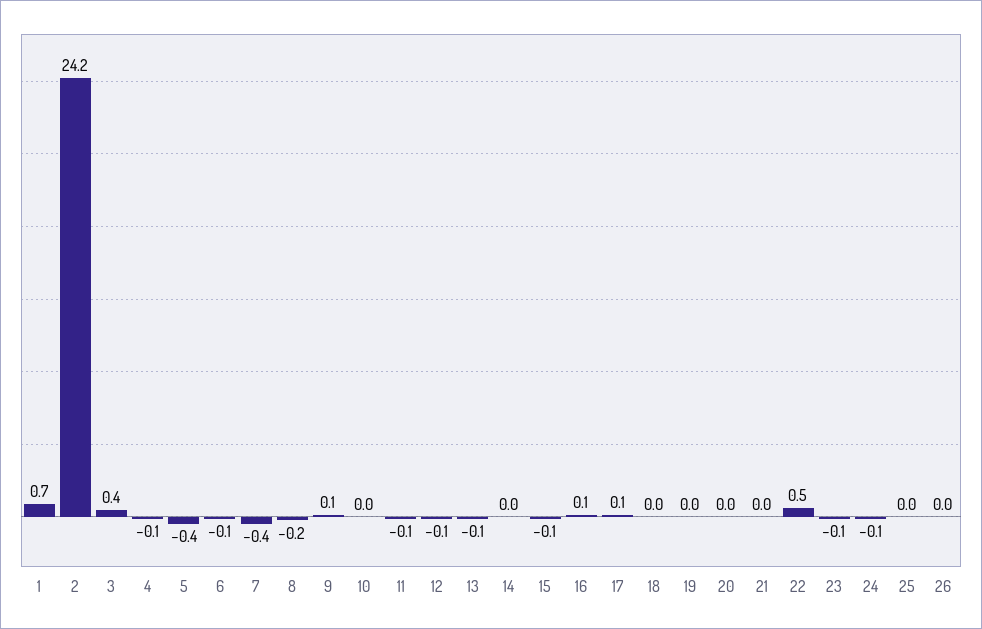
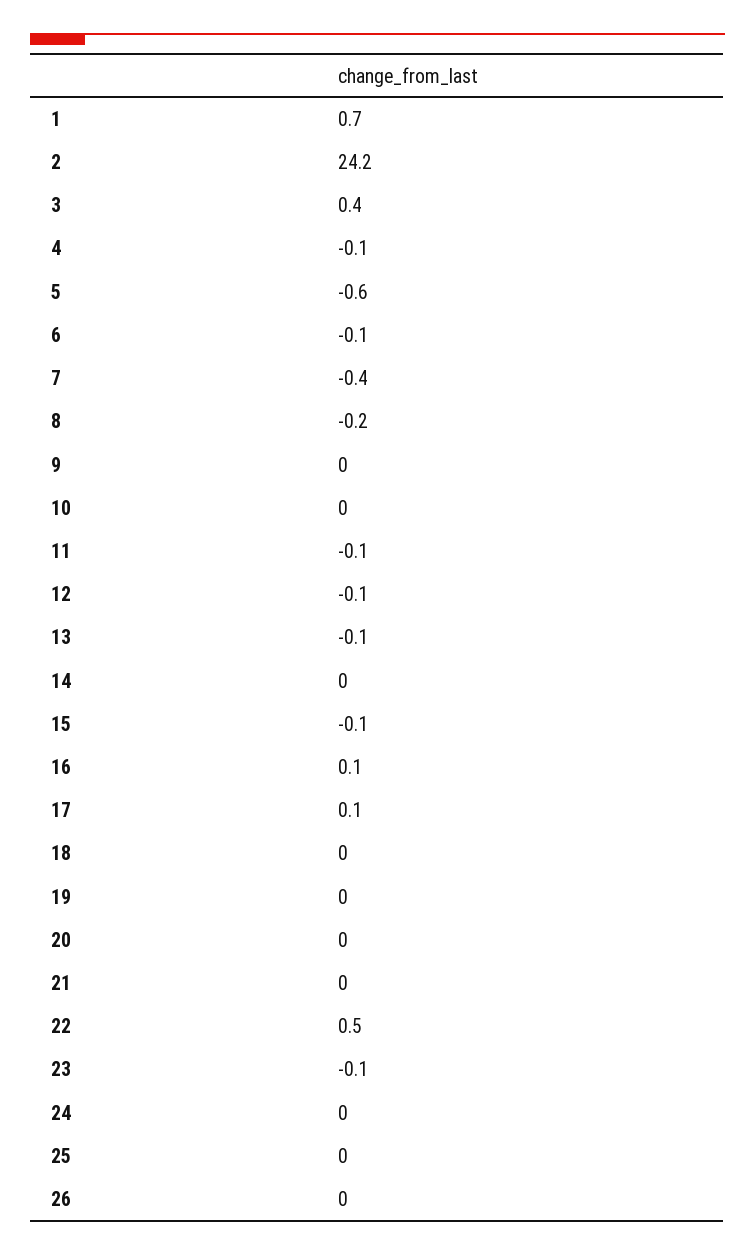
  {
    "1": 0.7,
    "2": 24.2,
    "3": 0.4,
    "4": -0.1,
-   "5": -0.4,
+   "5": -0.6,
    "6": -0.1,
    "7": -0.4,
    "8": -0.2,
-   "9": 0.1,
+   "9": 0,
    "10": 0,
    "11": -0.1,
    "12": -0.1,
    "13": -0.1,
    "14": 0,
    "15": -0.1,
    "16": 0.1,
    "17": 0.1,
    "18": 0,
    "19": 0,
    "20": 0,
    "21": 0,
    "22": 0.5,
    "23": -0.1,
-   "24": -0.1,
+   "24": 0,
    "25": 0,
    "26": 0
  }

